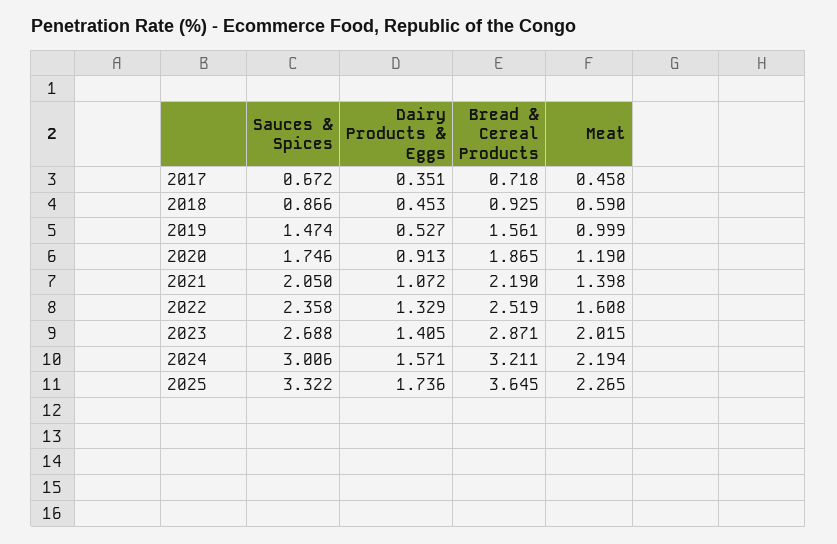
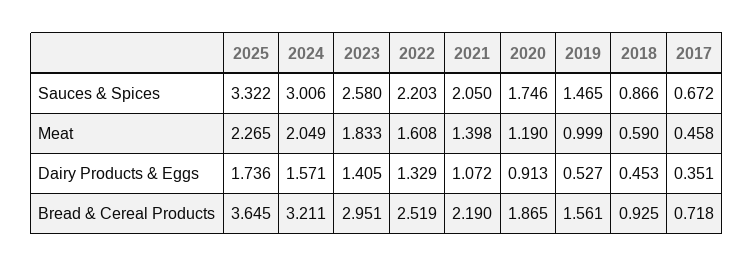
  {
    "Sauces & Spices": {
      "2017": 0.672,
      "2018": 0.866,
-     "2019": 1.474,
+     "2019": 1.465,
      "2020": 1.746,
      "2021": 2.05,
-     "2022": 2.358,
+     "2022": 2.203,
-     "2023": 2.688,
+     "2023": 2.58,
      "2024": 3.006,
      "2025": 3.322
    },
    "Dairy Products & Eggs": {
      "2017": 0.351,
      "2018": 0.453,
      "2019": 0.527,
      "2020": 0.913,
      "2021": 1.072,
      "2022": 1.329,
      "2023": 1.405,
      "2024": 1.571,
      "2025": 1.736
    },
    "Bread & Cereal Products": {
      "2017": 0.718,
      "2018": 0.925,
      "2019": 1.561,
      "2020": 1.865,
      "2021": 2.19,
      "2022": 2.519,
-     "2023": 2.871,
+     "2023": 2.951,
      "2024": 3.211,
      "2025": 3.645
    },
    "Meat": {
      "2017": 0.458,
      "2018": 0.59,
      "2019": 0.999,
      "2020": 1.19,
      "2021": 1.398,
      "2022": 1.608,
-     "2023": 2.015,
+     "2023": 1.833,
-     "2024": 2.194,
+     "2024": 2.049,
      "2025": 2.265
    }
  }

